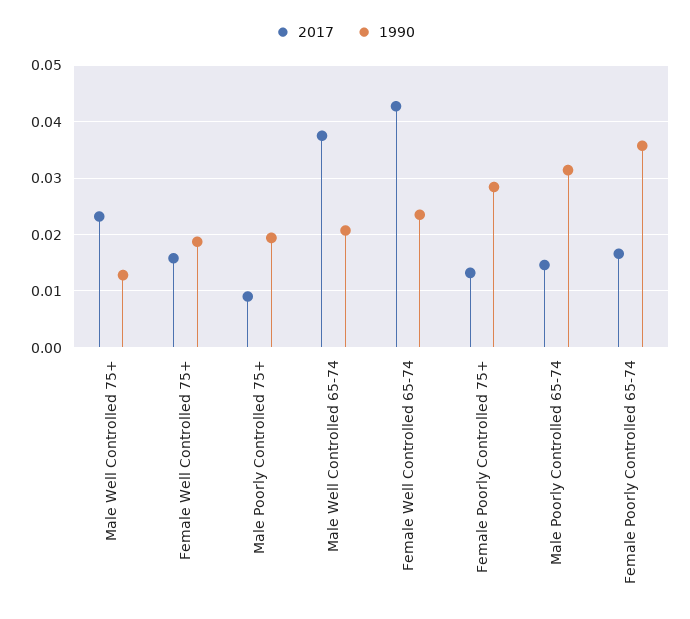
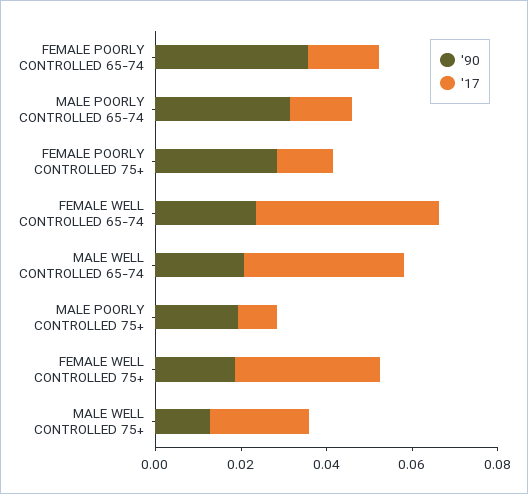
  {
    "2017": {
      "Male Well Controlled 75+": 0.024,
-     "Female Well Controlled 75+": 0.016,
+     "Female Well Controlled 75+": 0.035,
      "Male Poorly Controlled 75+": 0.01,
      "Male Well Controlled 65-74": 0.038,
      "Female Well Controlled 65-74": 0.042,
      "Female Poorly Controlled 75+": 0.014,
      "Male Poorly Controlled 65-74": 0.014,
      "Female Poorly Controlled 65-74": 0.016
    },
    "1990": {
      "Male Well Controlled 75+": 0.012,
      "Female Well Controlled 75+": 0.018,
      "Male Poorly Controlled 75+": 0.02,
      "Male Well Controlled 65-74": 0.02,
      "Female Well Controlled 65-74": 0.024,
      "Female Poorly Controlled 75+": 0.028,
      "Male Poorly Controlled 65-74": 0.032,
      "Female Poorly Controlled 65-74": 0.036
    }
  }

